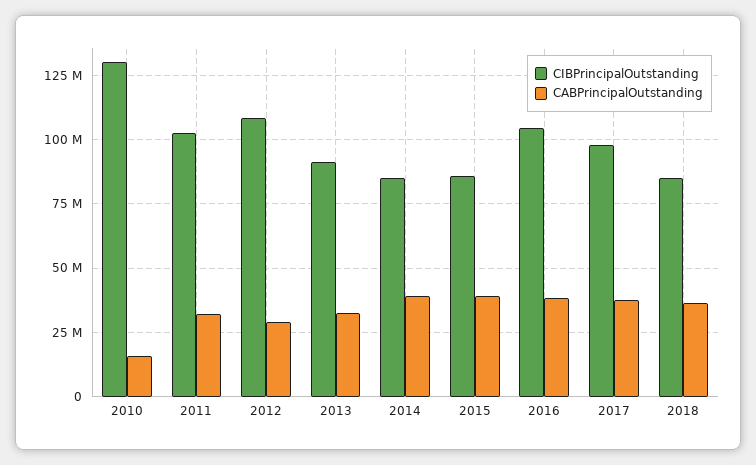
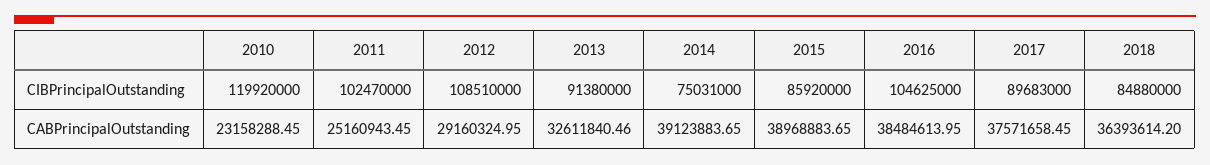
  {
    "CIBPrincipalOutstanding": {
-     "2010": 130000000,
+     "2010": 119920000,
      "2011": 102470000,
      "2012": 108510000,
      "2013": 91380000,
-     "2014": 85000000,
+     "2014": 75031000,
      "2015": 85920000,
      "2016": 104625000,
-     "2017": 97500000,
+     "2017": 89683000,
      "2018": 84880000
    },
    "CABPrincipalOutstanding": {
-     "2010": 15000000,
+     "2010": 23158288.45,
-     "2011": 32500000,
+     "2011": 25160943.45,
      "2012": 29160324.95,
      "2013": 32611840.46,
      "2014": 39123883.65,
      "2015": 38968883.65,
      "2016": 38484613.95,
      "2017": 37571658.45,
      "2018": 36393614.2
    }
  }

